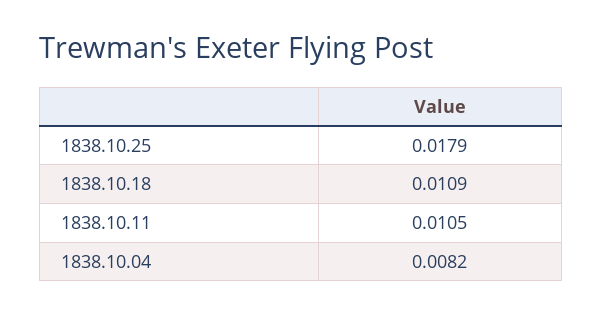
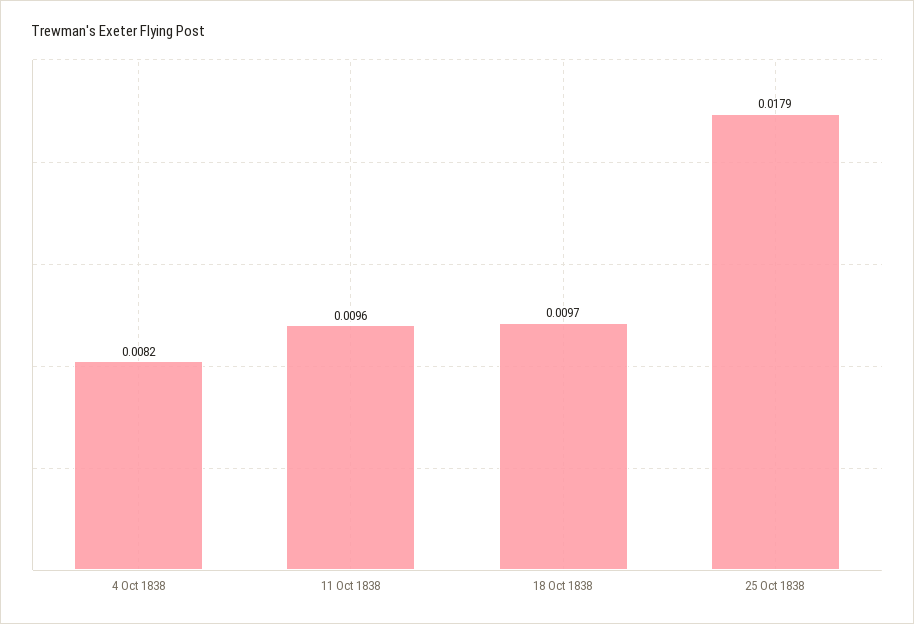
  {
    "1838.10.25": 0.0179,
-   "1838.10.18": 0.0109,
+   "1838.10.18": 0.0097,
-   "1838.10.11": 0.0105,
+   "1838.10.11": 0.0096,
    "1838.10.04": 0.0082
  }

